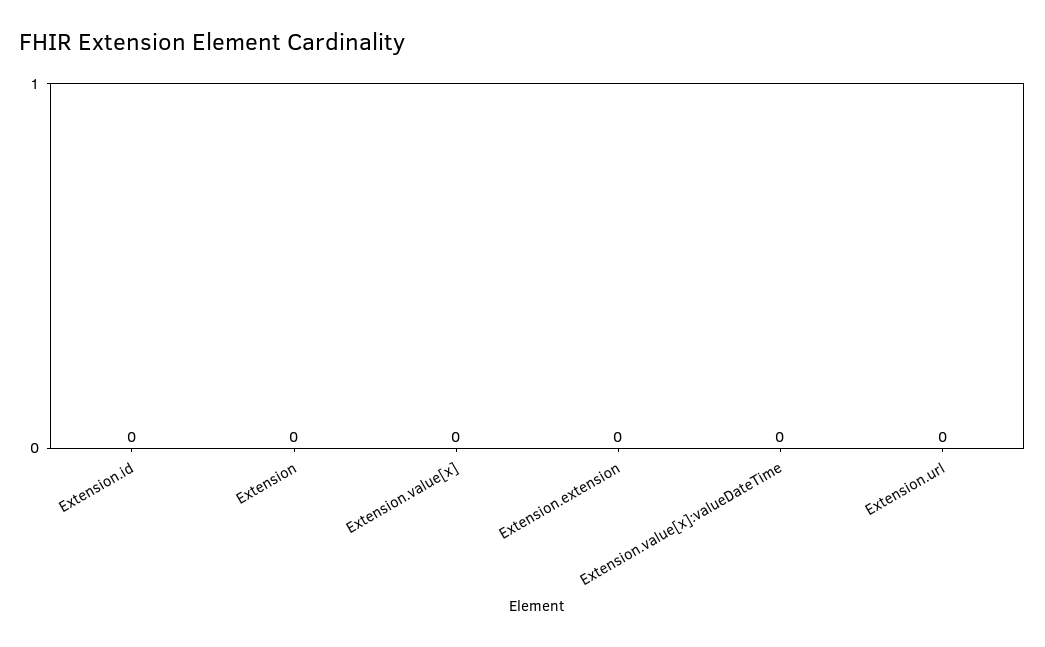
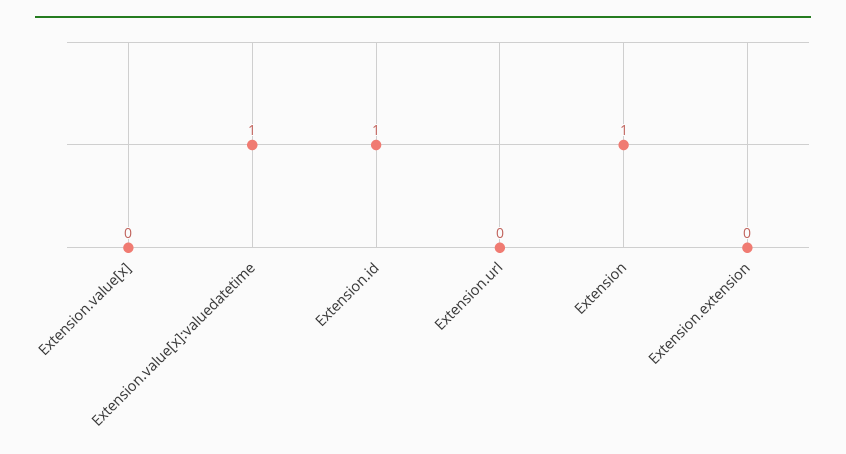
  {
-   "Extension.id": 0,
+   "Extension.id": 1,
-   "Extension": 0,
+   "Extension": 1,
    "Extension.value[x]": 0,
    "Extension.extension": 0,
-   "Extension.value[x]:valueDateTime": 0,
+   "Extension.value[x]:valueDateTime": 1,
    "Extension.url": 0
  }

